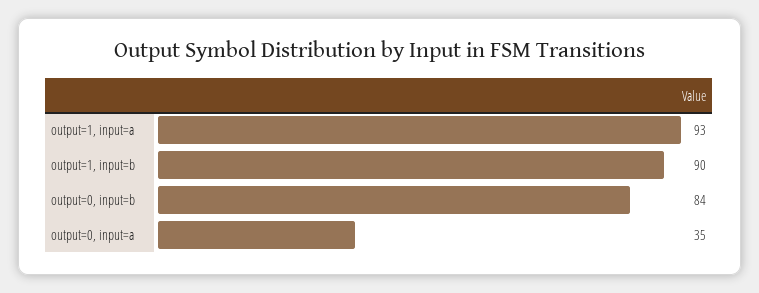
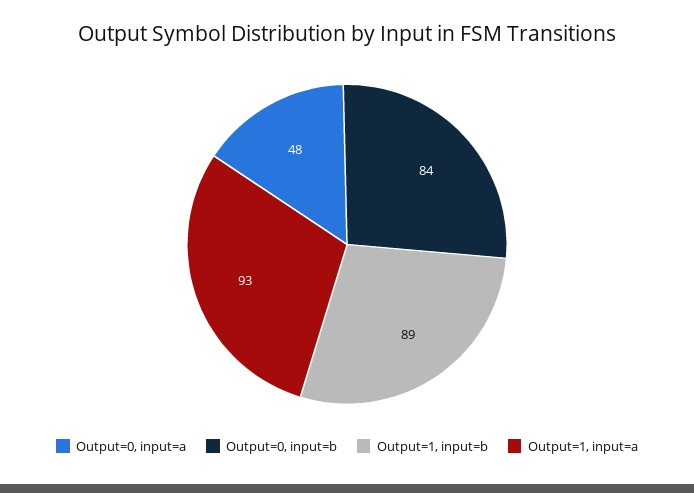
  {
    "output=1, input=a": 93,
-   "output=1, input=b": 90,
+   "output=1, input=b": 89,
    "output=0, input=b": 84,
-   "output=0, input=a": 35
+   "output=0, input=a": 48
  }

